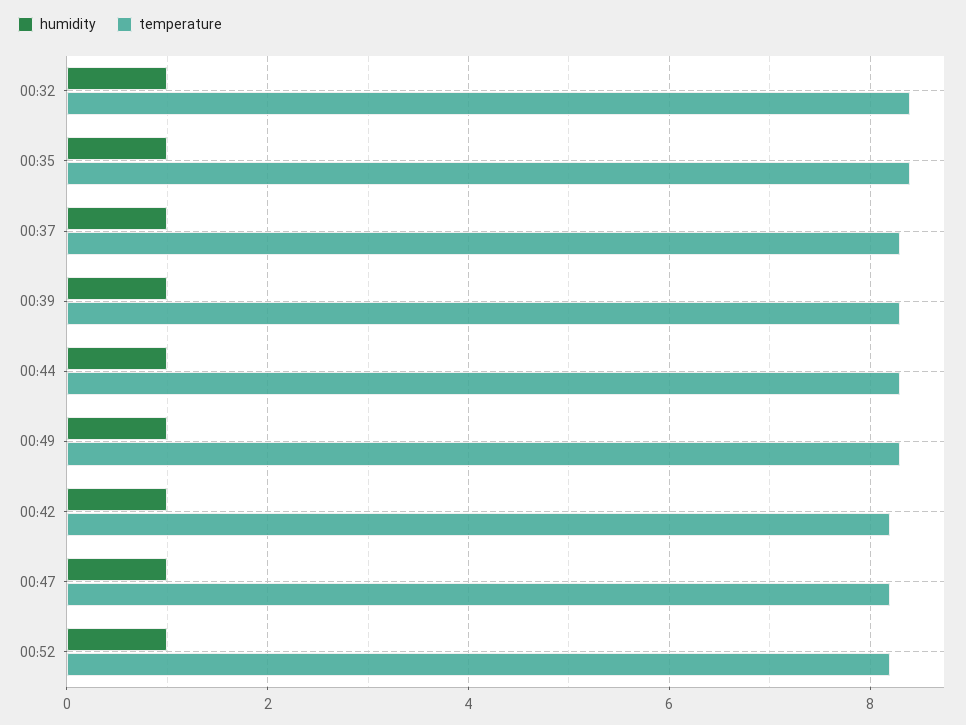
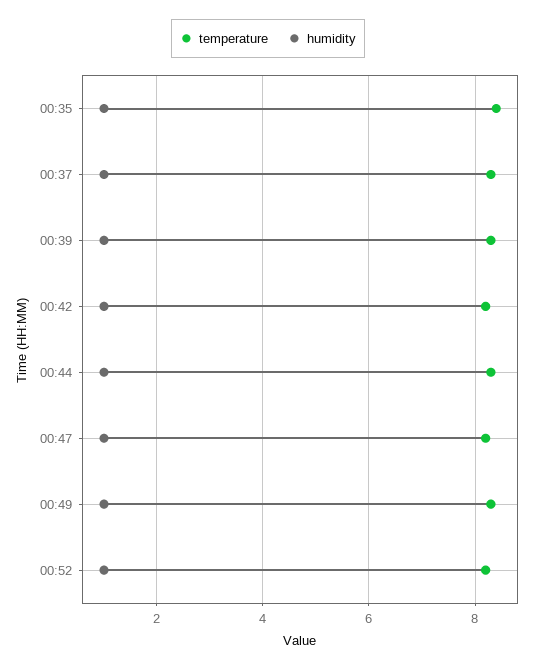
  {
    "humidity": {
-     "00:32": 1,
      "00:35": 1,
      "00:37": 1,
      "00:39": 1,
      "00:44": 1,
      "00:49": 1,
      "00:42": 1,
      "00:47": 1,
      "00:52": 1
    },
    "temperature": {
-     "00:32": 8.5,
      "00:35": 8.5,
      "00:37": 8.5,
      "00:39": 8.5,
      "00:44": 8.5,
      "00:49": 8.5,
      "00:42": 8,
      "00:47": 8,
      "00:52": 8
    }
  }

